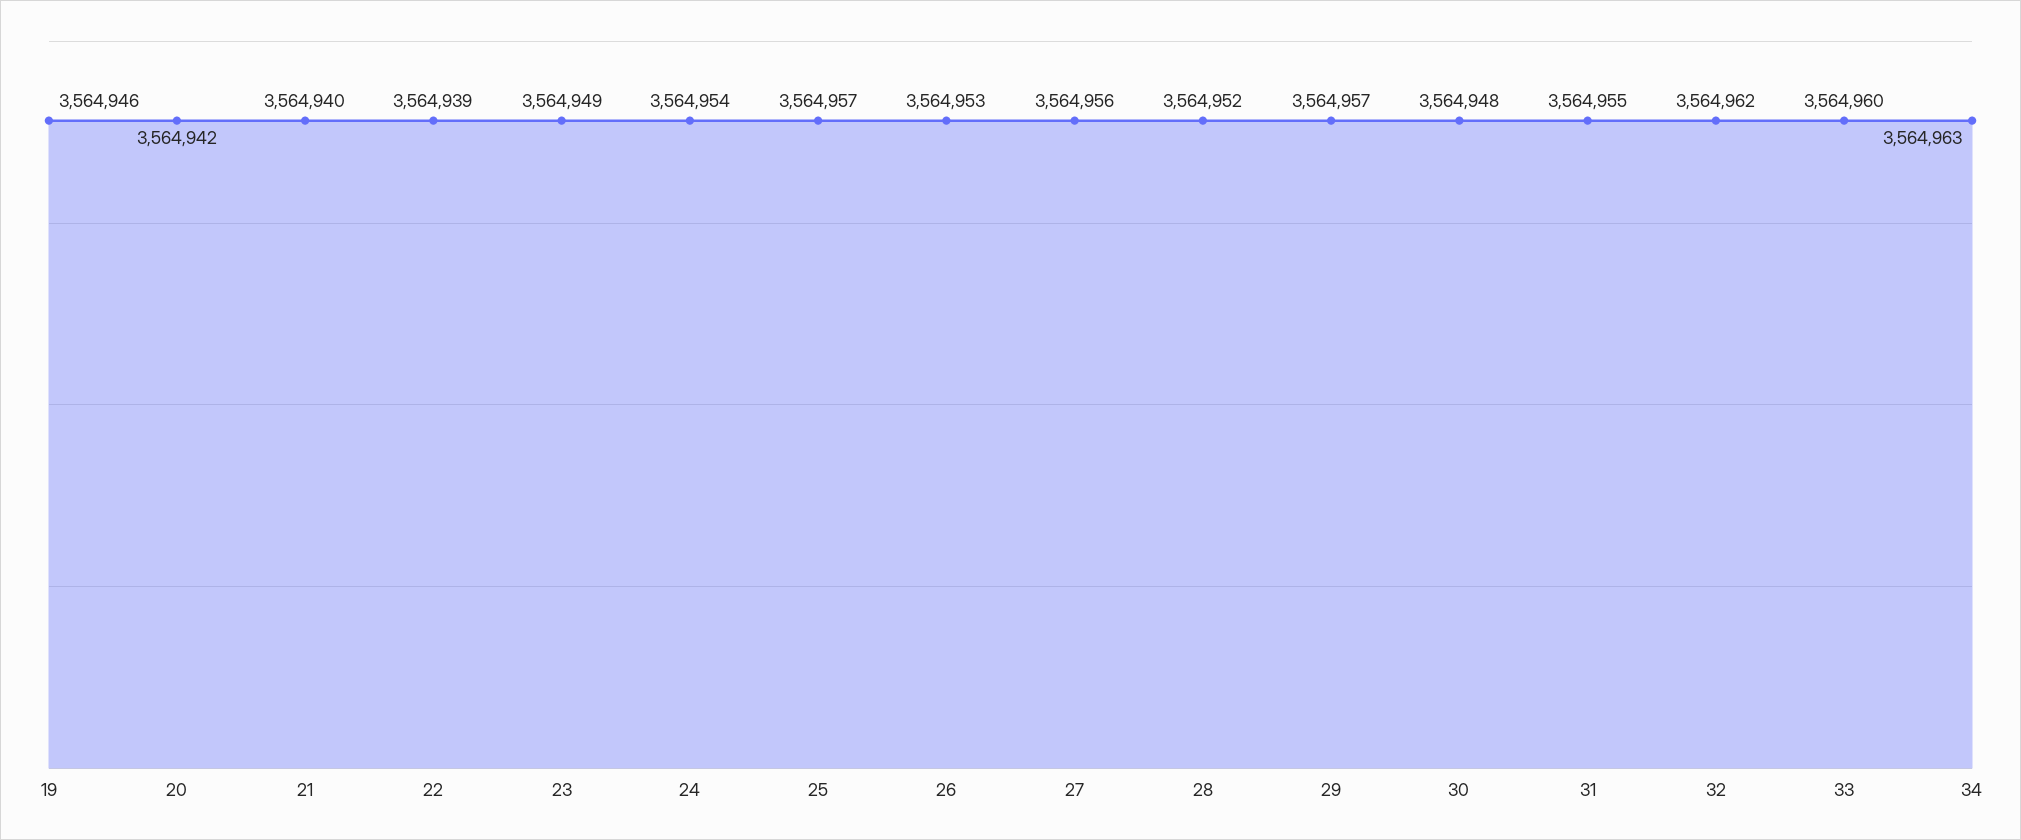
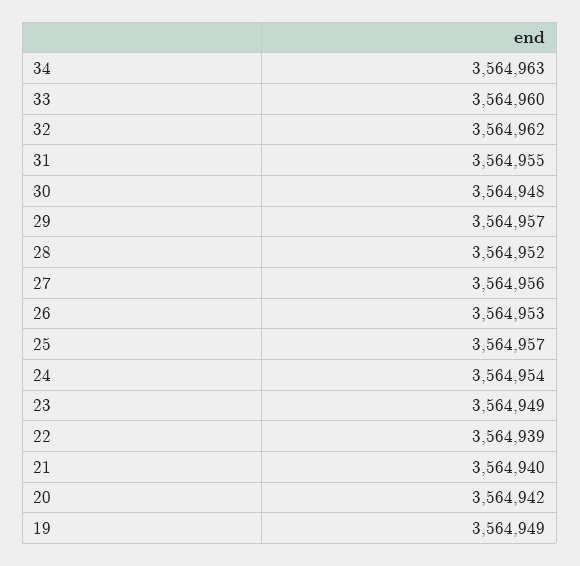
  {
-   "19": 3564946,
+   "19": 3564949,
    "20": 3564942,
    "21": 3564940,
    "22": 3564939,
    "23": 3564949,
    "24": 3564954,
    "25": 3564957,
    "26": 3564953,
    "27": 3564956,
    "28": 3564952,
    "29": 3564957,
    "30": 3564948,
    "31": 3564955,
    "32": 3564962,
    "33": 3564960,
    "34": 3564963
  }

